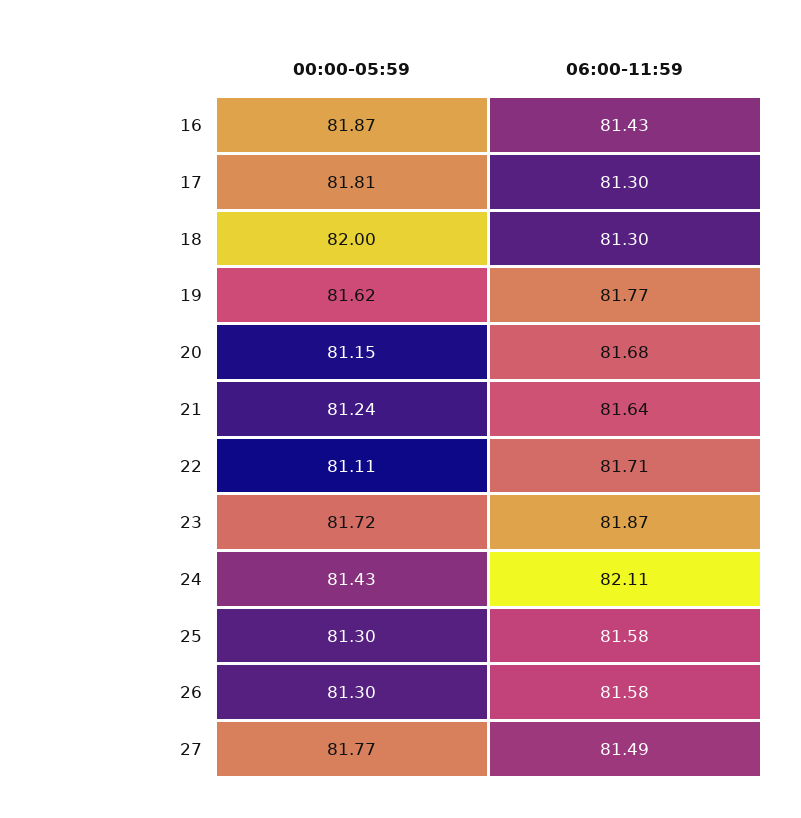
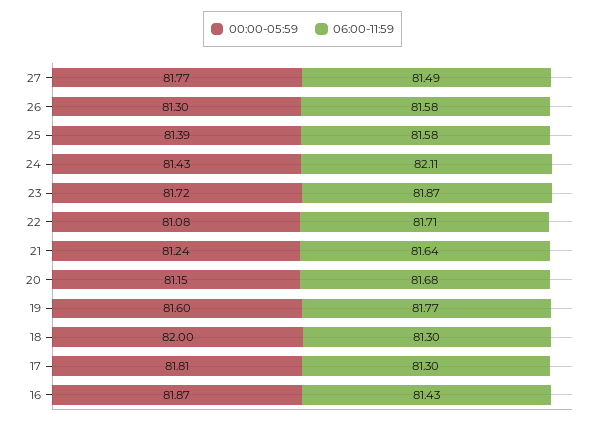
  {
    "00:00-05:59": {
      "16": 81.87,
      "17": 81.81,
      "18": 82,
-     "19": 81.62,
+     "19": 81.6,
      "20": 81.15,
      "21": 81.24,
-     "22": 81.11,
+     "22": 81.08,
      "23": 81.72,
      "24": 81.43,
-     "25": 81.3,
+     "25": 81.39,
      "26": 81.3,
      "27": 81.77
    },
    "06:00-11:59": {
      "16": 81.43,
      "17": 81.3,
      "18": 81.3,
      "19": 81.77,
      "20": 81.68,
      "21": 81.64,
      "22": 81.71,
      "23": 81.87,
      "24": 82.11,
      "25": 81.58,
      "26": 81.58,
      "27": 81.49
    }
  }

